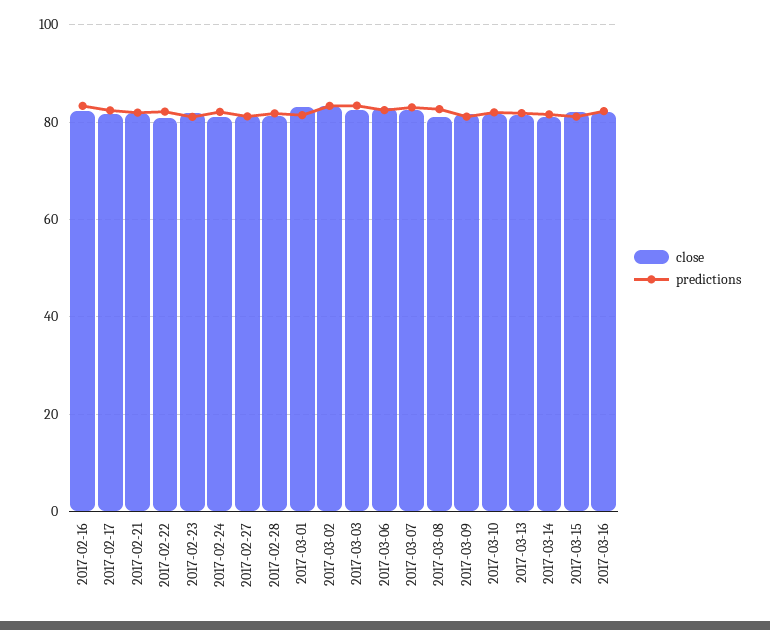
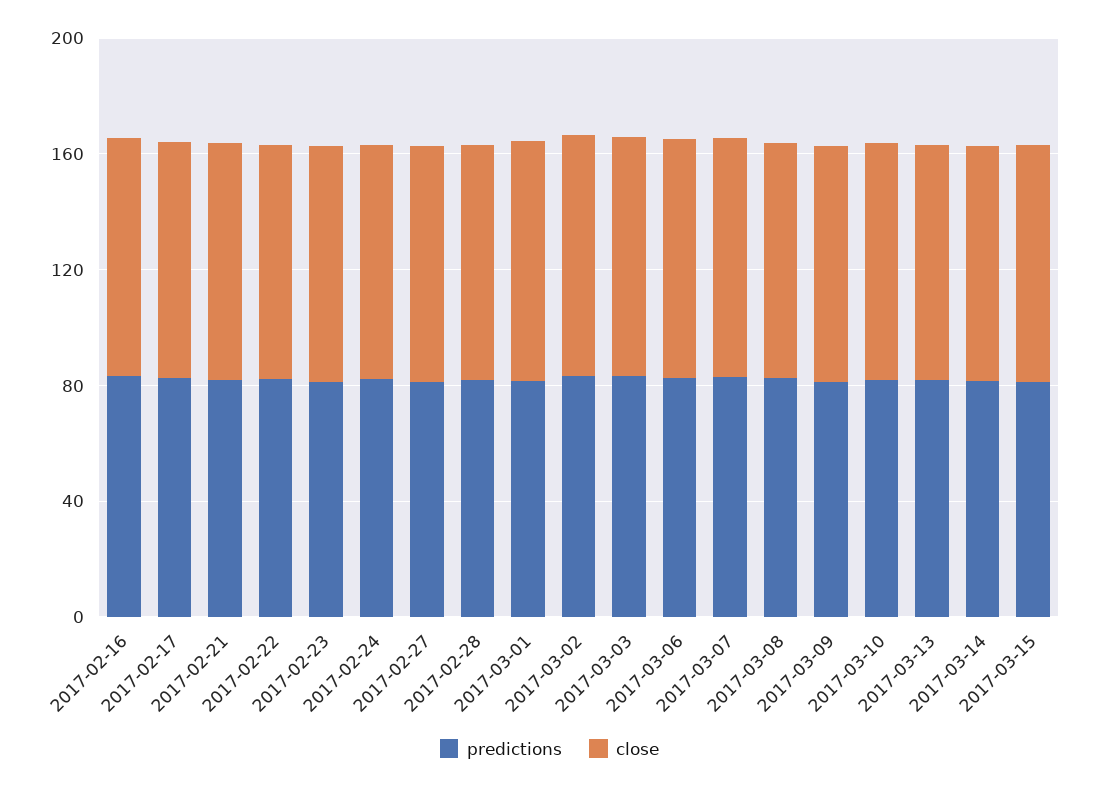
  {
    "close": {
      "2017-02-16": 82,
      "2017-02-17": 82,
      "2017-02-21": 82,
      "2017-02-22": 80,
      "2017-02-23": 82,
      "2017-02-24": 82,
      "2017-02-27": 82,
      "2017-02-28": 82,
      "2017-03-01": 84,
      "2017-03-02": 84,
      "2017-03-03": 82,
      "2017-03-06": 82,
      "2017-03-07": 82,
      "2017-03-08": 82,
      "2017-03-09": 82,
      "2017-03-10": 82,
      "2017-03-13": 82,
      "2017-03-14": 80,
-     "2017-03-15": 82,
+     "2017-03-15": 82
-     "2017-03-16": 82
    },
    "predictions": {
      "2017-02-16": 84,
      "2017-02-17": 82,
      "2017-02-21": 82,
      "2017-02-22": 82,
      "2017-02-23": 82,
      "2017-02-24": 82,
      "2017-02-27": 82,
      "2017-02-28": 82,
      "2017-03-01": 82,
      "2017-03-02": 84,
      "2017-03-03": 84,
      "2017-03-06": 82,
      "2017-03-07": 84,
      "2017-03-08": 82,
      "2017-03-09": 82,
      "2017-03-10": 82,
      "2017-03-13": 82,
      "2017-03-14": 82,
-     "2017-03-15": 82,
+     "2017-03-15": 82
-     "2017-03-16": 82
    }
  }

